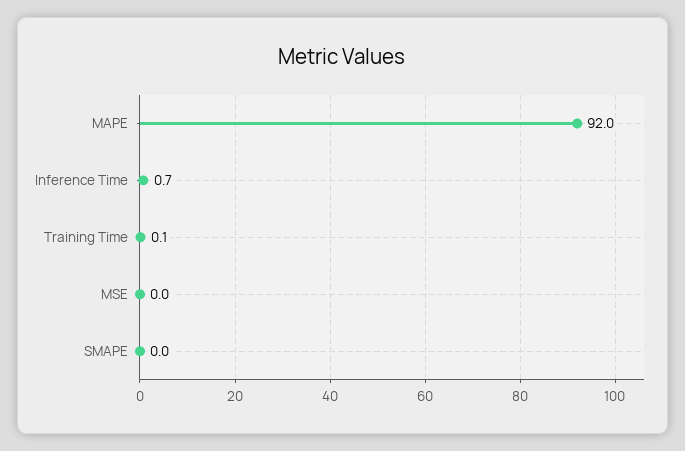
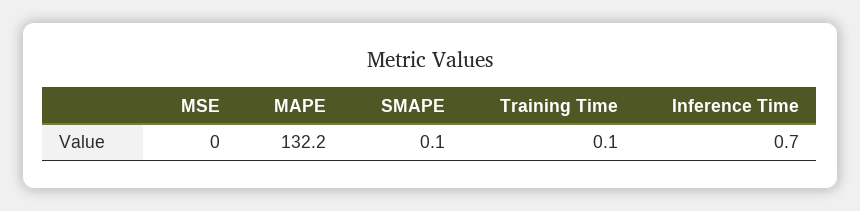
  {
-   "MAPE": 92,
+   "MAPE": 132.2,
    "Inference Time": 0.7,
    "Training Time": 0.1,
    "MSE": 0,
-   "SMAPE": 0
+   "SMAPE": 0.1
  }

